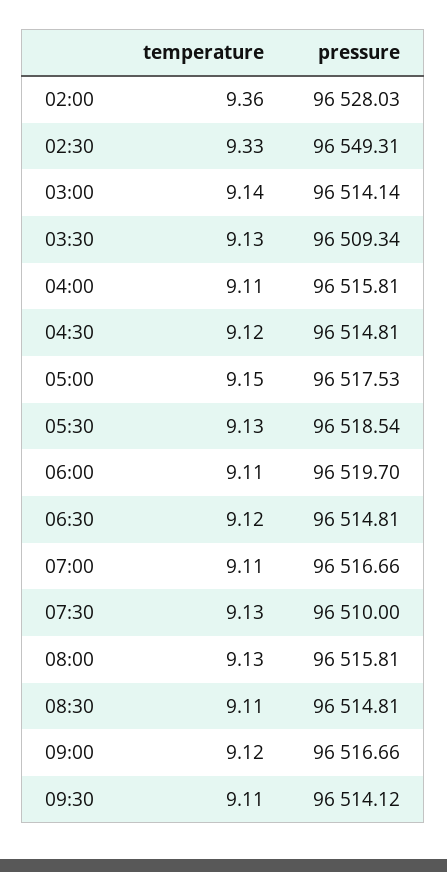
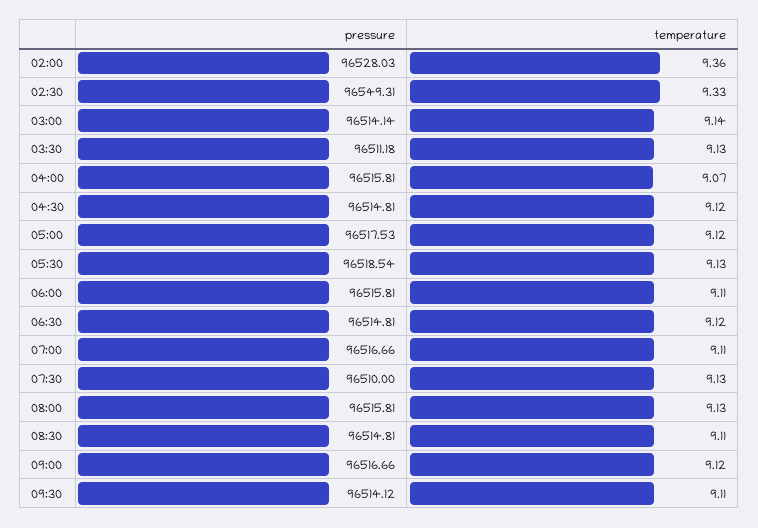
  {
    "temperature": {
      "02:00": 9.36,
      "02:30": 9.33,
      "03:00": 9.14,
      "03:30": 9.13,
-     "04:00": 9.11,
+     "04:00": 9.07,
      "04:30": 9.12,
-     "05:00": 9.15,
+     "05:00": 9.12,
      "05:30": 9.13,
      "06:00": 9.11,
      "06:30": 9.12,
      "07:00": 9.11,
      "07:30": 9.13,
      "08:00": 9.13,
      "08:30": 9.11,
      "09:00": 9.12,
      "09:30": 9.11
    },
    "pressure": {
      "02:00": 96528.03,
      "02:30": 96549.31,
      "03:00": 96514.14,
-     "03:30": 96509.34,
+     "03:30": 96511.18,
      "04:00": 96515.81,
      "04:30": 96514.81,
      "05:00": 96517.53,
      "05:30": 96518.54,
-     "06:00": 96519.7,
+     "06:00": 96515.81,
      "06:30": 96514.81,
      "07:00": 96516.66,
      "07:30": 96510,
      "08:00": 96515.81,
      "08:30": 96514.81,
      "09:00": 96516.66,
      "09:30": 96514.12
    }
  }

